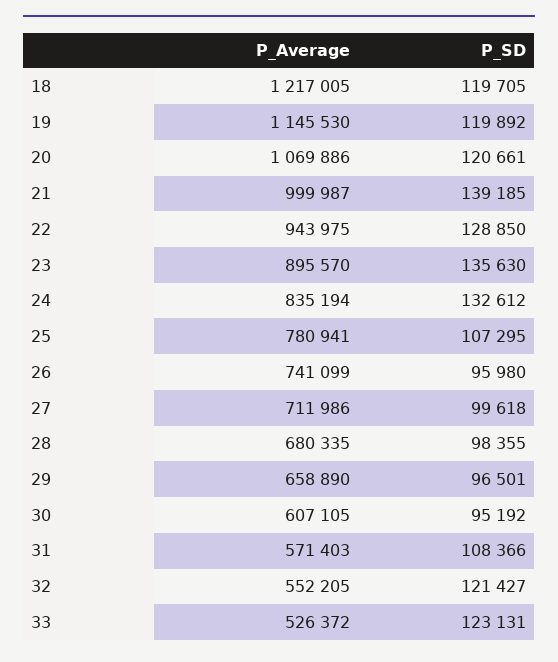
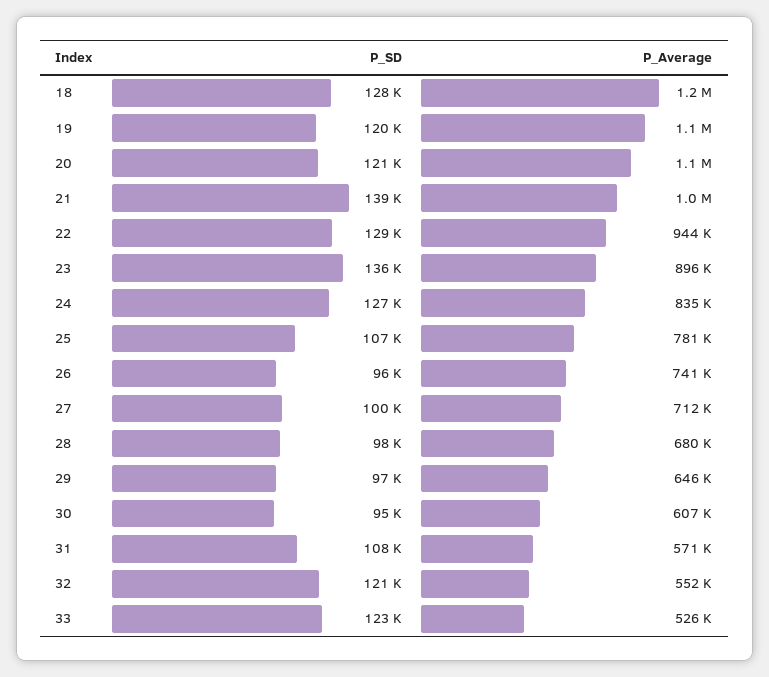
  {
    "P_Average": {
      "18": 1217005,
      "19": 1145530,
      "20": 1069886,
      "21": 999987,
      "22": 943975,
      "23": 895570,
      "24": 835194,
      "25": 780941,
      "26": 741099,
      "27": 711986,
      "28": 680335,
-     "29": 658890,
+     "29": 646000,
      "30": 607105,
      "31": 571403,
      "32": 552205,
      "33": 526372
    },
    "P_SD": {
-     "18": 119705,
+     "18": 128000,
      "19": 119892,
      "20": 120661,
      "21": 139185,
      "22": 128850,
      "23": 135630,
-     "24": 132612,
+     "24": 127000,
      "25": 107295,
      "26": 95980,
      "27": 99618,
      "28": 98355,
      "29": 96501,
      "30": 95192,
      "31": 108366,
      "32": 121427,
      "33": 123131
    }
  }

